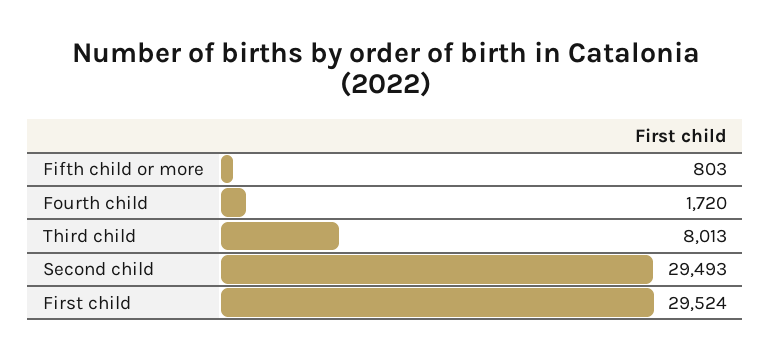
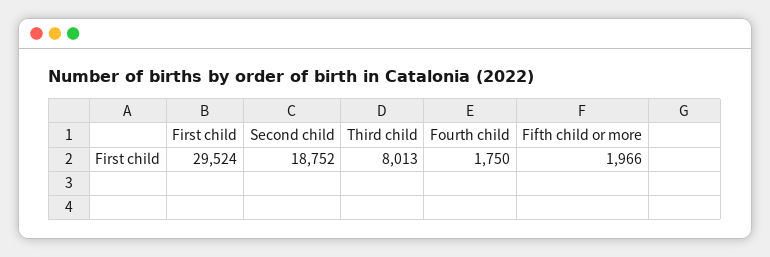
  {
-   "Fifth child or more": 803,
+   "Fifth child or more": 1966,
-   "Fourth child": 1720,
+   "Fourth child": 1750,
    "Third child": 8013,
-   "Second child": 29493,
+   "Second child": 18752,
    "First child": 29524
  }

